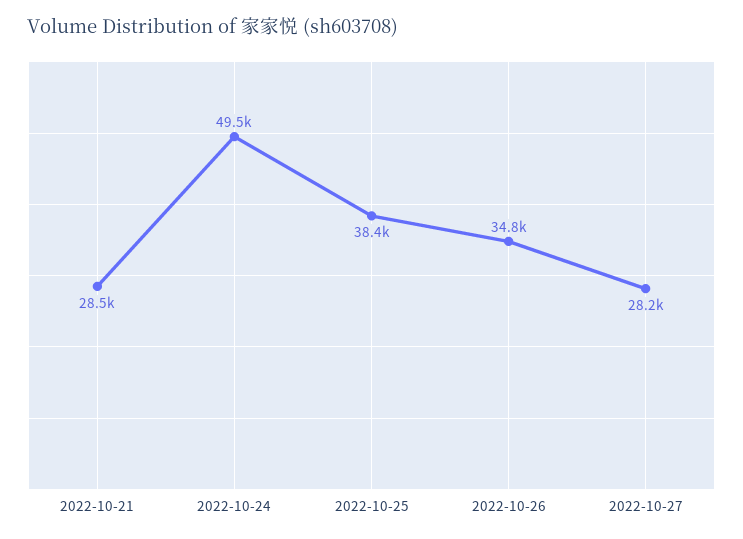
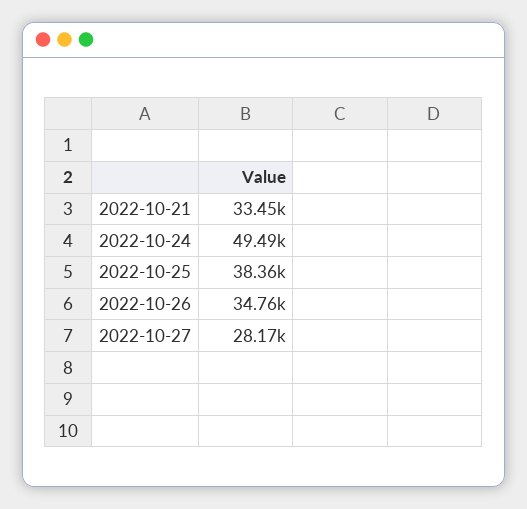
  {
-   "2022-10-21": 28500,
+   "2022-10-21": 33450,
    "2022-10-24": 49490,
    "2022-10-25": 38360,
    "2022-10-26": 34760,
    "2022-10-27": 28170
  }

